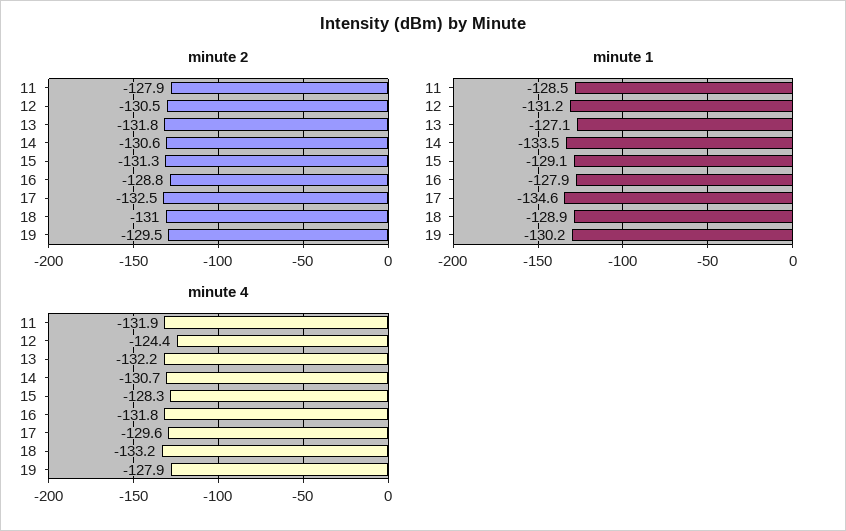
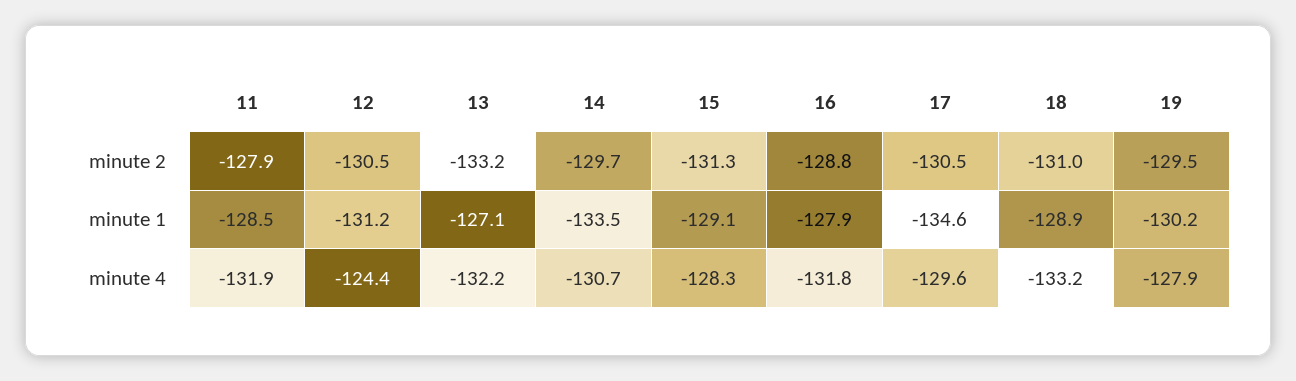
  {
    "minute 2": {
      "11": -127.9,
      "12": -130.5,
-     "13": -131.8,
+     "13": -133.2,
-     "14": -130.6,
+     "14": -129.7,
      "15": -131.3,
      "16": -128.8,
-     "17": -132.5,
+     "17": -130.5,
      "18": -131,
      "19": -129.5
    },
    "minute 1": {
      "11": -128.5,
      "12": -131.2,
      "13": -127.1,
      "14": -133.5,
      "15": -129.1,
      "16": -127.9,
      "17": -134.6,
      "18": -128.9,
      "19": -130.2
    },
    "minute 4": {
      "11": -131.9,
      "12": -124.4,
      "13": -132.2,
      "14": -130.7,
      "15": -128.3,
      "16": -131.8,
      "17": -129.6,
      "18": -133.2,
      "19": -127.9
    }
  }

